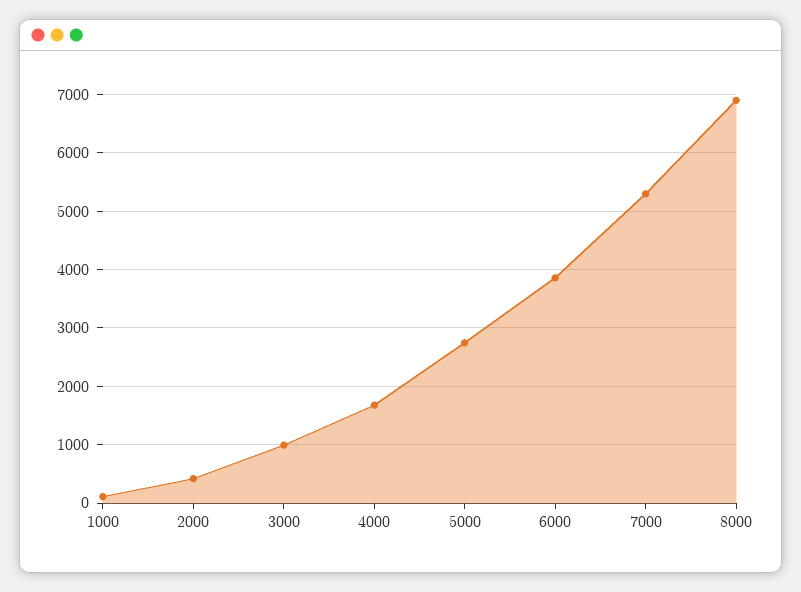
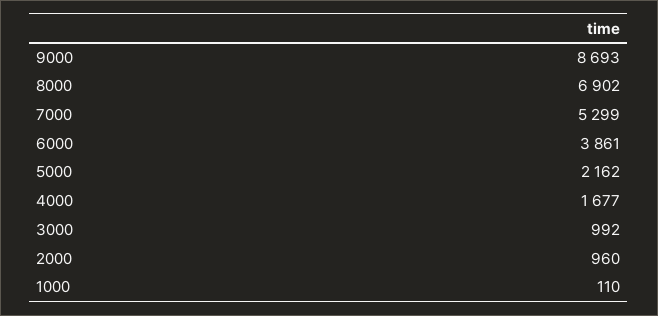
  {
    "1000": 110,
-   "2000": 400,
+   "2000": 960,
    "3000": 992,
    "4000": 1677,
-   "5000": 2800,
+   "5000": 2162,
    "6000": 3861,
    "7000": 5299,
-   "8000": 6902
+   "8000": 6902,
+   "9000": 8693
  }

